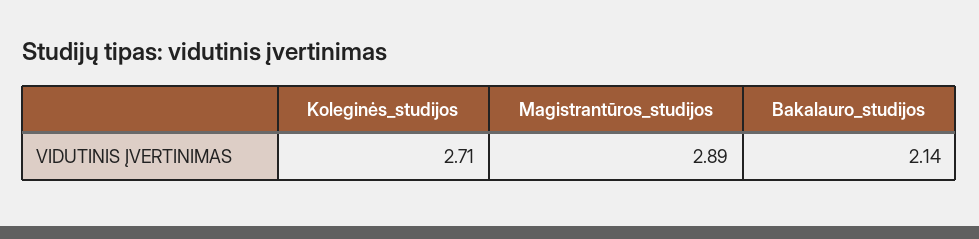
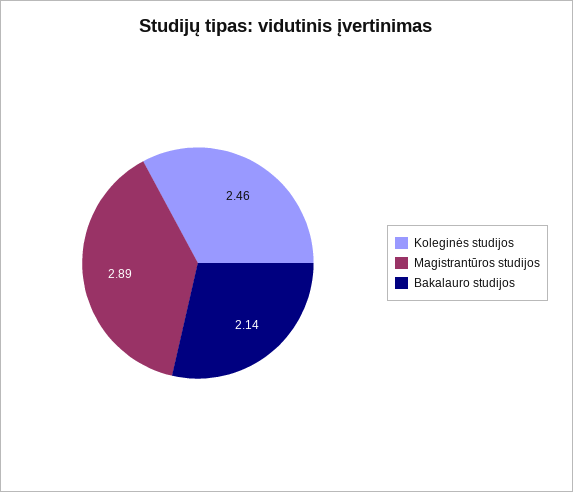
  {
-   "Koleginės_studijos": 2.71,
+   "Koleginės_studijos": 2.46,
    "Magistrantūros_studijos": 2.89,
    "Bakalauro_studijos": 2.14
  }

